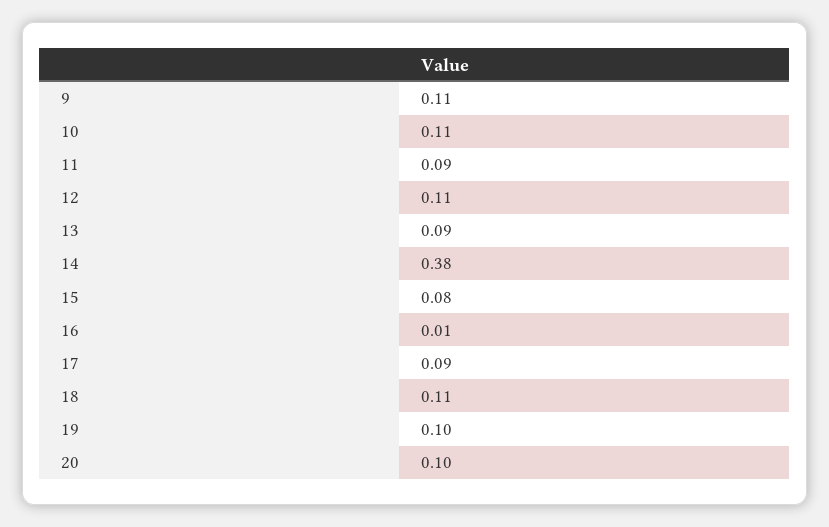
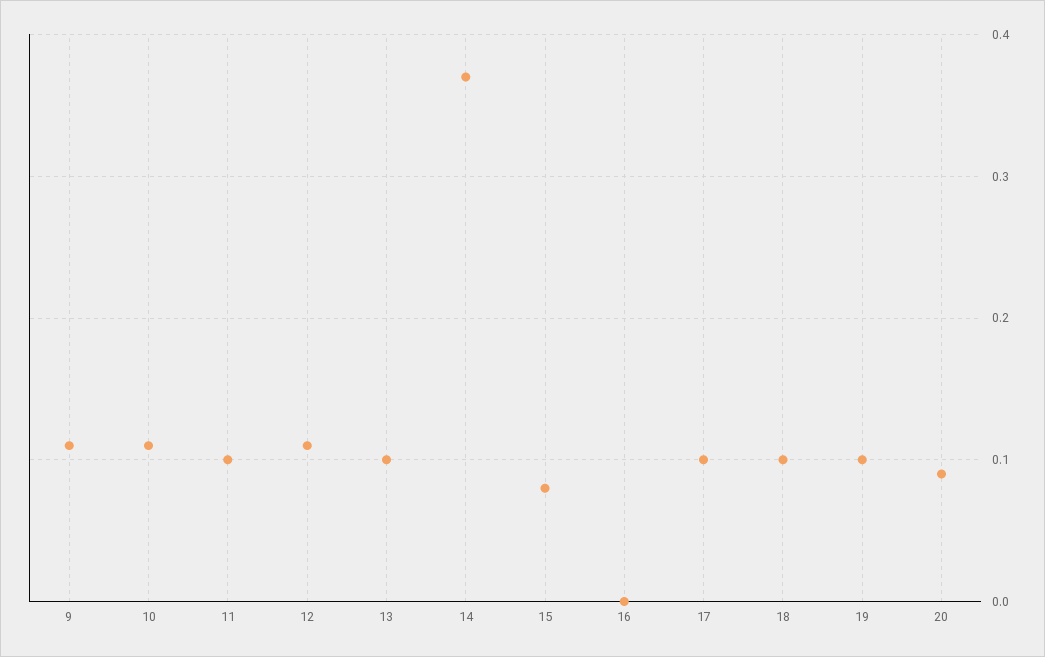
  {
    "9": 0.11,
    "10": 0.11,
-   "11": 0.09,
+   "11": 0.1,
    "12": 0.11,
-   "13": 0.09,
+   "13": 0.1,
-   "14": 0.38,
+   "14": 0.37,
    "15": 0.08,
-   "16": 0.01,
+   "16": 0,
-   "17": 0.09,
+   "17": 0.1,
-   "18": 0.11,
+   "18": 0.1,
    "19": 0.1,
-   "20": 0.1
+   "20": 0.09
  }

